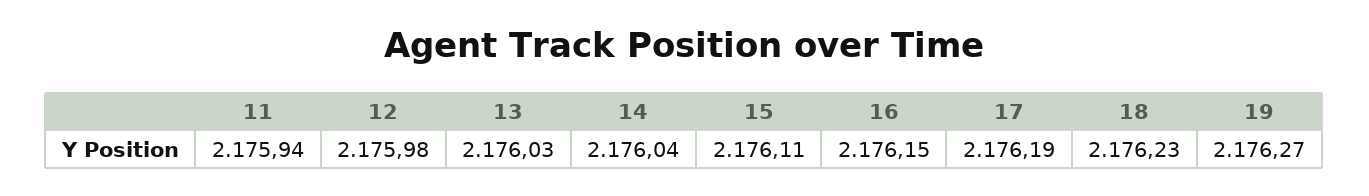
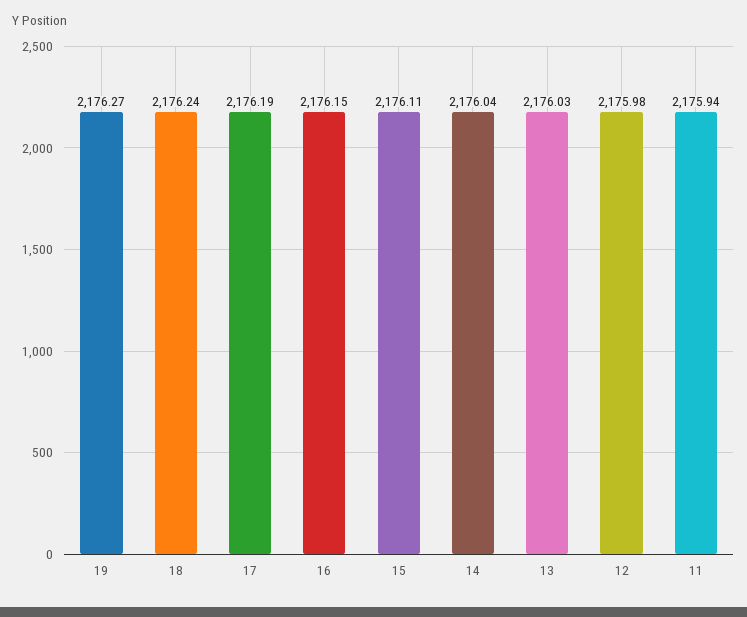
  {
    "11": 2175.94,
    "12": 2175.98,
    "13": 2176.03,
    "14": 2176.04,
    "15": 2176.11,
    "16": 2176.15,
    "17": 2176.19,
-   "18": 2176.23,
+   "18": 2176.24,
    "19": 2176.27
  }

